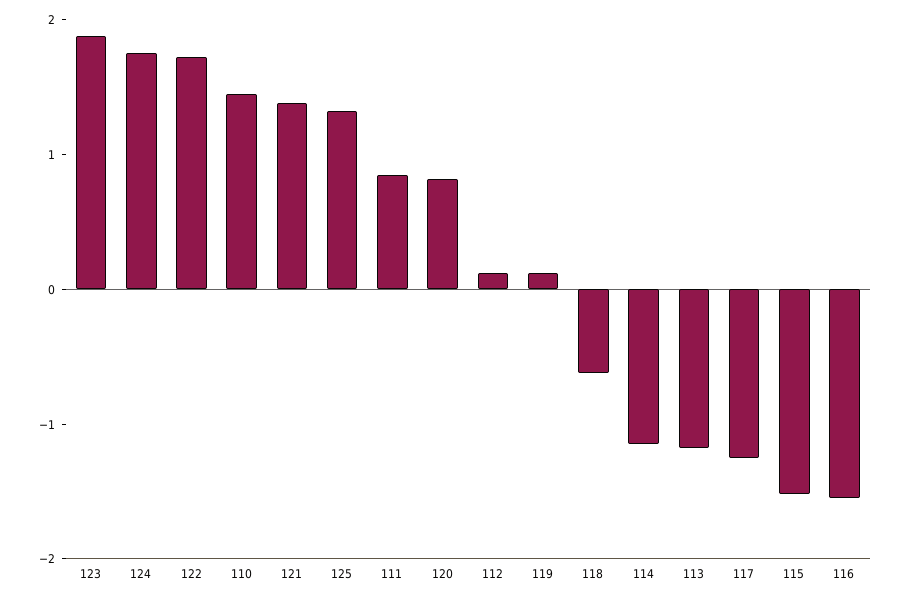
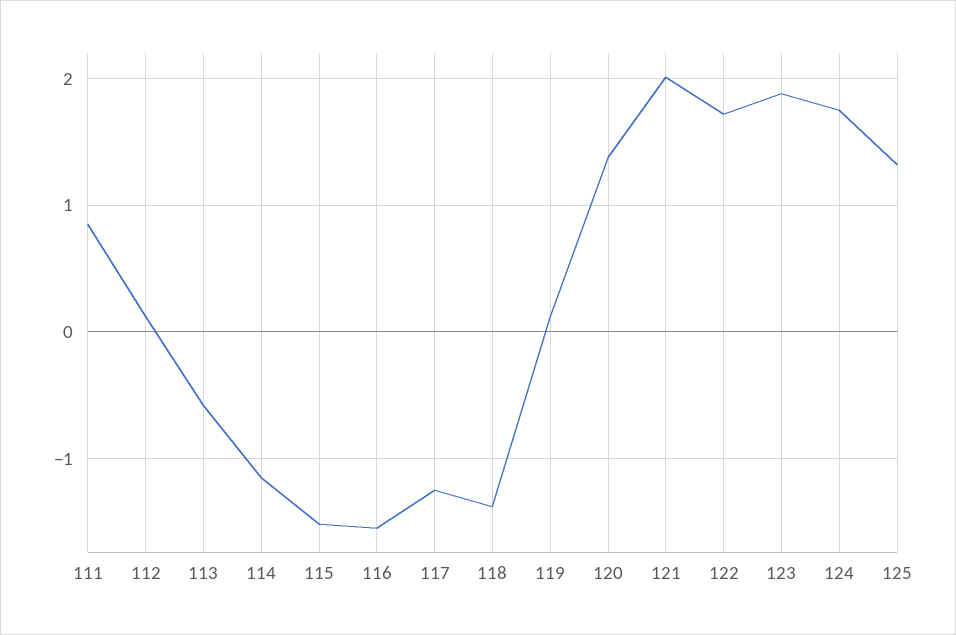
  {
    "123": 1.9,
    "124": 1.8,
    "122": 1.7,
-   "110": 1.4,
-   "121": 1.4,
+   "121": 2,
    "125": 1.3,
    "111": 0.9,
-   "120": 0.8,
+   "120": 1.4,
    "112": 0.1,
    "119": 0.1,
-   "118": -0.6,
+   "118": -1.4,
    "114": -1.2,
-   "113": -1.2,
+   "113": -0.6,
    "117": -1.3,
    "115": -1.5,
    "116": -1.6
  }

